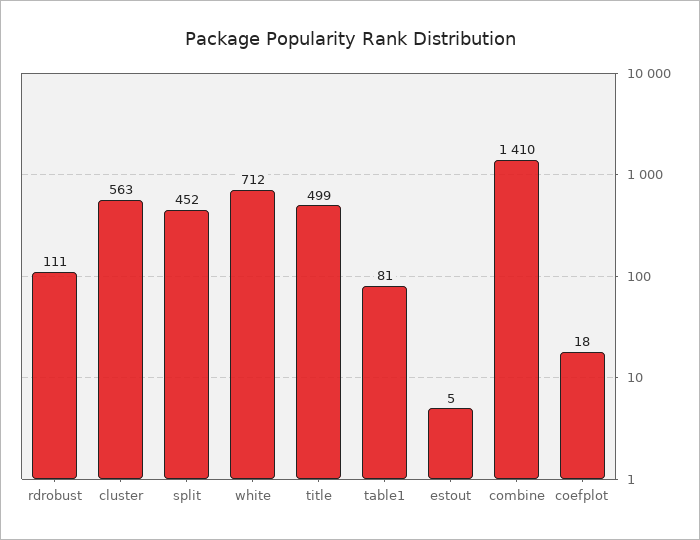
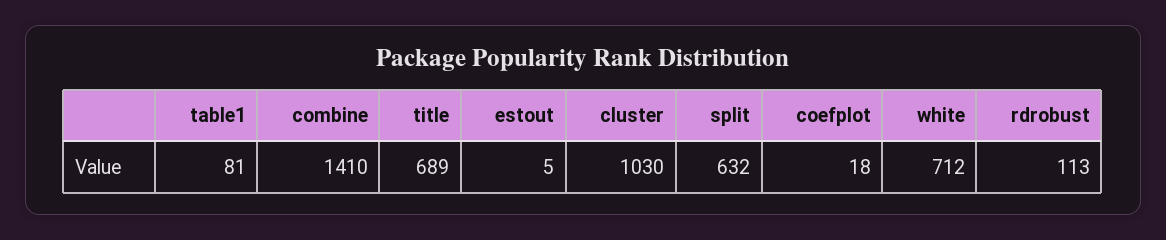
  {
-   "rdrobust": 111,
+   "rdrobust": 113,
-   "cluster": 563,
+   "cluster": 1030,
-   "split": 452,
+   "split": 632,
    "white": 712,
-   "title": 499,
+   "title": 689,
    "table1": 81,
    "estout": 5,
    "combine": 1410,
    "coefplot": 18
  }

